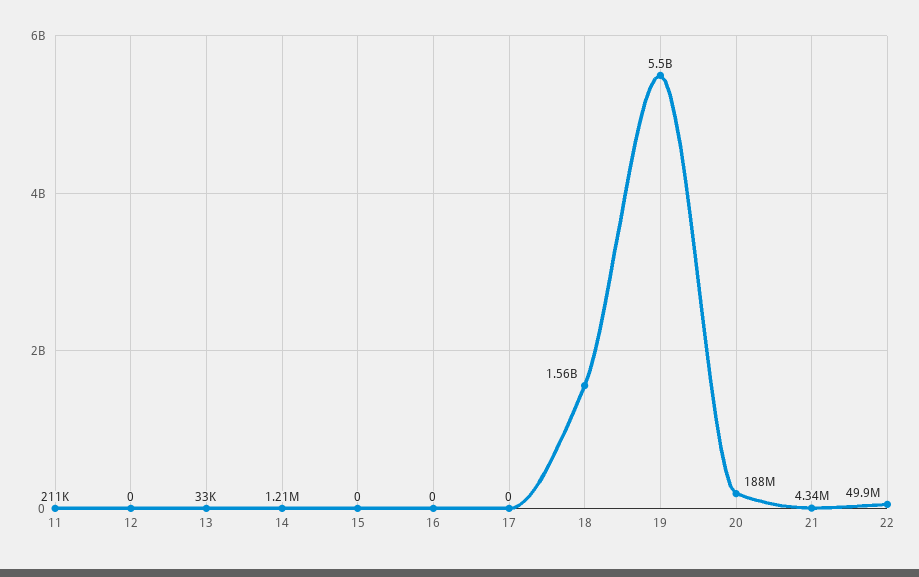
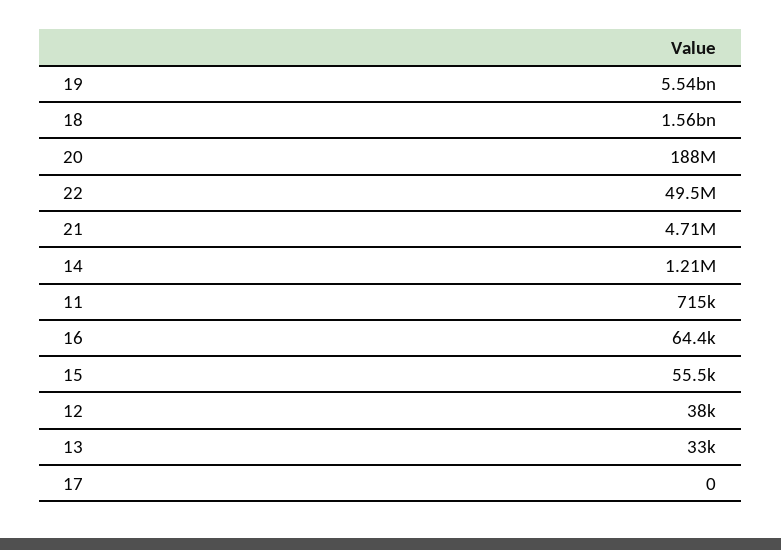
  {
-   "11": 211000,
+   "11": 715000,
-   "12": 0,
+   "12": 38000,
    "13": 33000,
    "14": 1210000,
-   "15": 0,
+   "15": 55500,
-   "16": 0,
+   "16": 64400,
    "17": 0,
    "18": 1560000000,
-   "19": 5500000000,
+   "19": 5540000000,
    "20": 188000000,
-   "21": 4340000,
+   "21": 4710000,
-   "22": 49900000
+   "22": 49500000
  }

